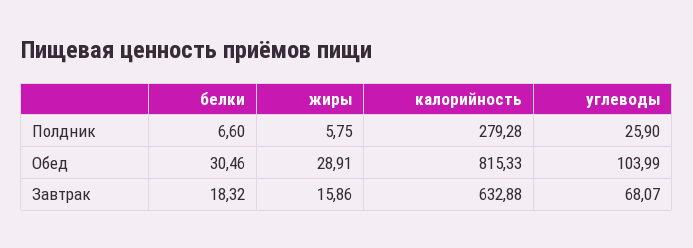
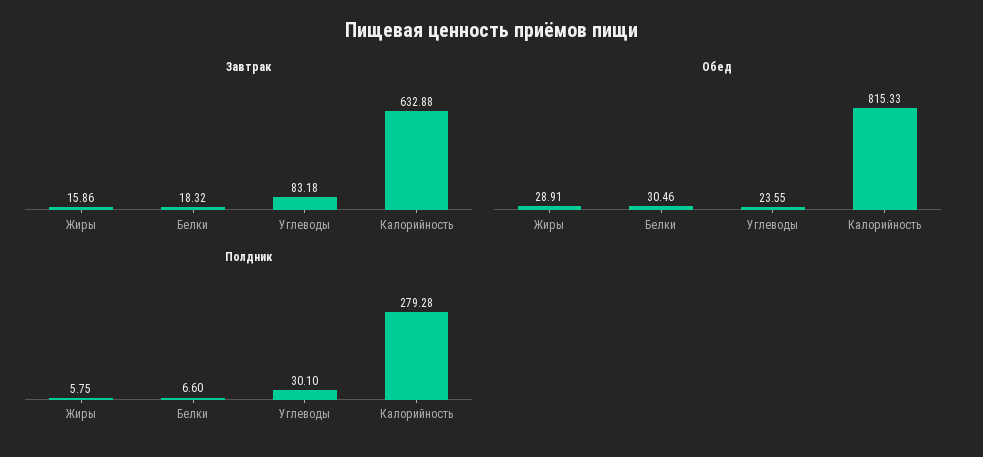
  {
    "Полдник": {
      "белки": 6.6,
      "жиры": 5.75,
      "калорийность": 279.28,
-     "углеводы": 25.9
+     "углеводы": 30.1
    },
    "Обед": {
      "белки": 30.46,
      "жиры": 28.91,
      "калорийность": 815.33,
-     "углеводы": 103.99
+     "углеводы": 23.55
    },
    "Завтрак": {
      "белки": 18.32,
      "жиры": 15.86,
      "калорийность": 632.88,
-     "углеводы": 68.07
+     "углеводы": 83.18
    }
  }

